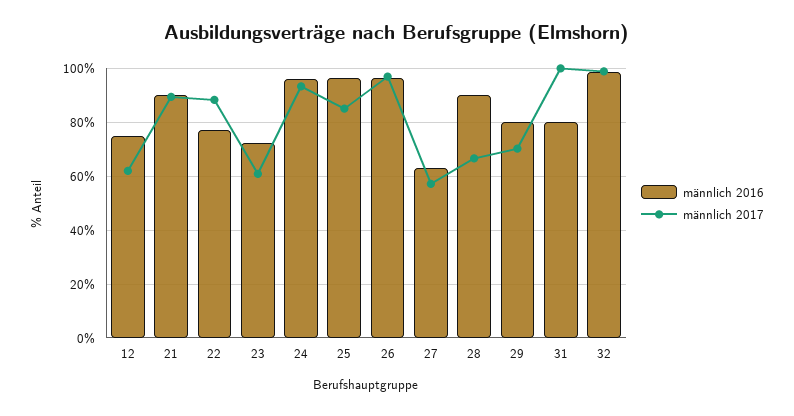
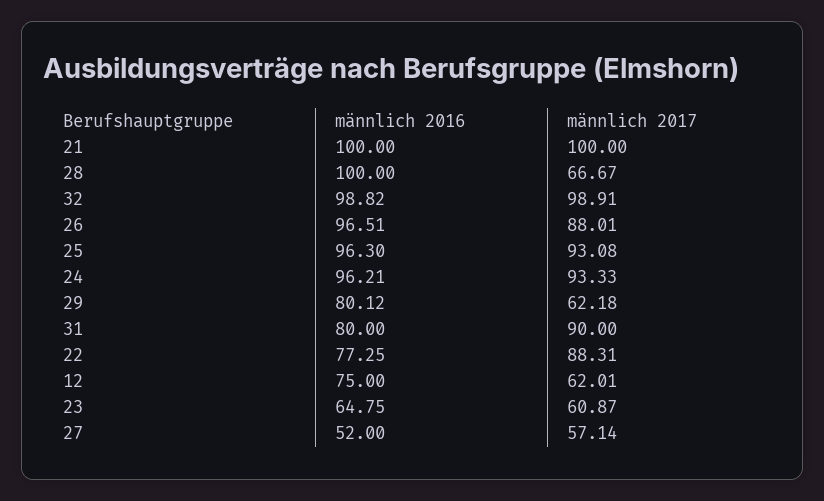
  {
    "männlich 2016": {
      "12": 75,
-     "21": 90,
+     "21": 100,
      "22": 77.25,
-     "23": 72.5,
+     "23": 64.75,
      "24": 96.21,
      "25": 96.3,
      "26": 96.51,
-     "27": 62.5,
+     "27": 52,
-     "28": 90,
+     "28": 100,
      "29": 80.12,
      "31": 80,
      "32": 98.82
    },
    "männlich 2017": {
      "12": 62.01,
-     "21": 90,
+     "21": 100,
      "22": 88.31,
      "23": 60.87,
      "24": 93.33,
-     "25": 85,
+     "25": 93.08,
-     "26": 97.5,
+     "26": 88.01,
      "27": 57.14,
      "28": 66.67,
-     "29": 70,
+     "29": 62.18,
-     "31": 100,
+     "31": 90,
      "32": 98.91
    }
  }

